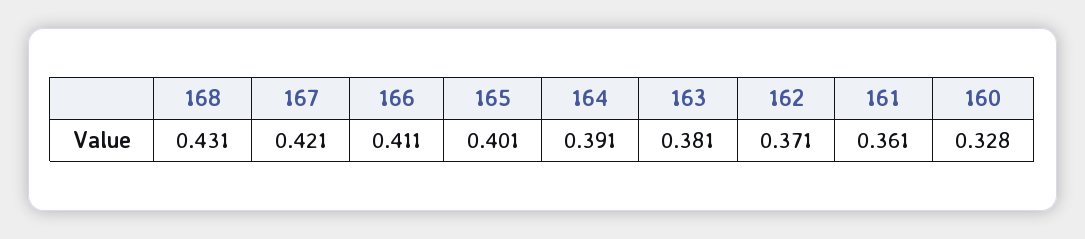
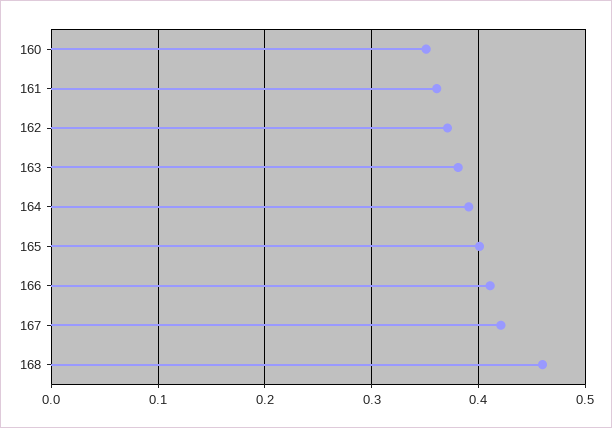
  {
-   "168": 0.431,
+   "168": 0.46,
    "167": 0.421,
    "166": 0.411,
    "165": 0.401,
    "164": 0.391,
    "163": 0.381,
    "162": 0.371,
    "161": 0.361,
-   "160": 0.328
+   "160": 0.35
  }

